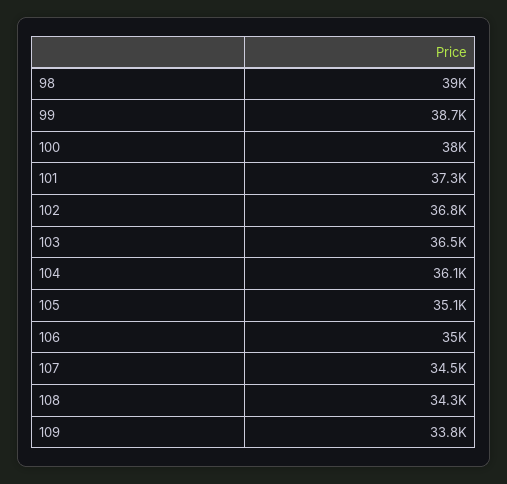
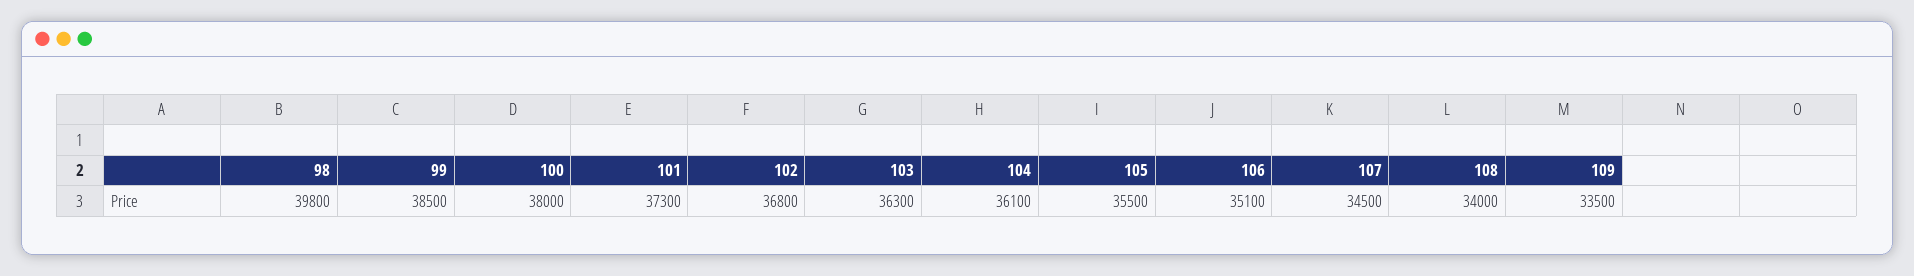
  {
-   "98": 39000,
+   "98": 39800,
-   "99": 38700,
+   "99": 38500,
    "100": 38000,
    "101": 37300,
    "102": 36800,
-   "103": 36500,
+   "103": 36300,
    "104": 36100,
-   "105": 35100,
+   "105": 35500,
-   "106": 35000,
+   "106": 35100,
    "107": 34500,
-   "108": 34300,
+   "108": 34000,
-   "109": 33800
+   "109": 33500
  }

